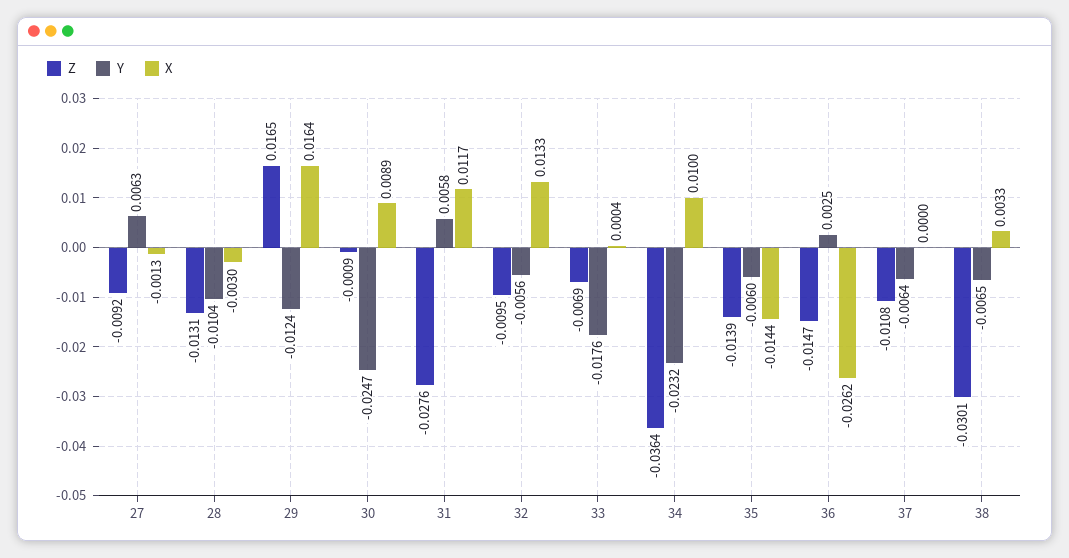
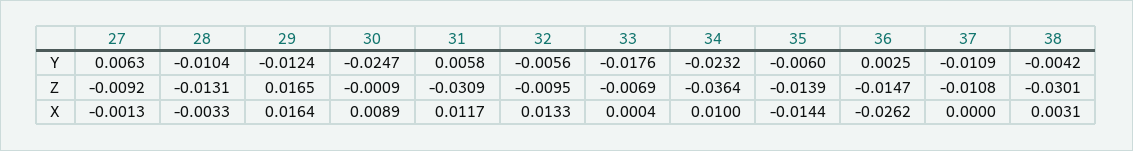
  {
    "Z": {
      "27": -0.0092,
      "28": -0.0131,
      "29": 0.0165,
      "30": -0.0009,
-     "31": -0.0276,
+     "31": -0.0309,
      "32": -0.0095,
      "33": -0.0069,
      "34": -0.0364,
      "35": -0.0139,
      "36": -0.0147,
      "37": -0.0108,
      "38": -0.0301
    },
    "Y": {
      "27": 0.0063,
      "28": -0.0104,
      "29": -0.0124,
      "30": -0.0247,
      "31": 0.0058,
      "32": -0.0056,
      "33": -0.0176,
      "34": -0.0232,
      "35": -0.006,
      "36": 0.0025,
-     "37": -0.0064,
+     "37": -0.0109,
-     "38": -0.0065
+     "38": -0.0042
    },
    "X": {
      "27": -0.0013,
-     "28": -0.003,
+     "28": -0.0033,
      "29": 0.0164,
      "30": 0.0089,
      "31": 0.0117,
      "32": 0.0133,
      "33": 0.0004,
      "34": 0.01,
      "35": -0.0144,
      "36": -0.0262,
      "37": 0,
-     "38": 0.0033
+     "38": 0.0031
    }
  }

